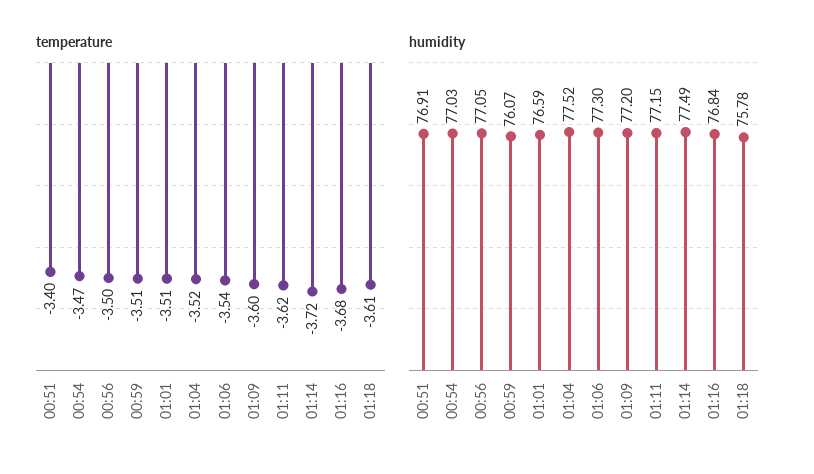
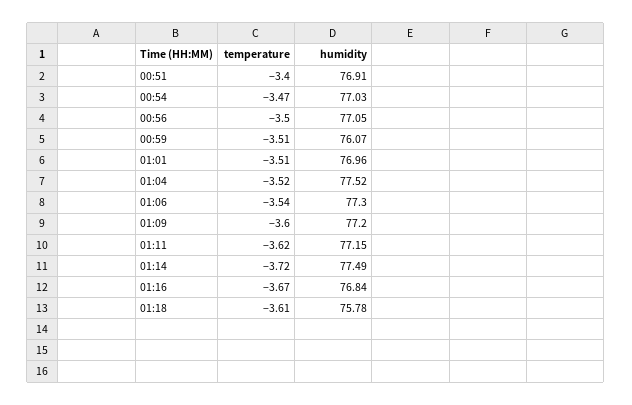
  {
    "temperature": {
      "00:51": -3.4,
      "00:54": -3.47,
      "00:56": -3.5,
      "00:59": -3.51,
      "01:01": -3.51,
      "01:04": -3.52,
      "01:06": -3.54,
      "01:09": -3.6,
      "01:11": -3.62,
      "01:14": -3.72,
-     "01:16": -3.68,
+     "01:16": -3.67,
      "01:18": -3.61
    },
    "humidity": {
      "00:51": 76.91,
      "00:54": 77.03,
      "00:56": 77.05,
      "00:59": 76.07,
-     "01:01": 76.59,
+     "01:01": 76.96,
      "01:04": 77.52,
      "01:06": 77.3,
      "01:09": 77.2,
      "01:11": 77.15,
      "01:14": 77.49,
      "01:16": 76.84,
      "01:18": 75.78
    }
  }

